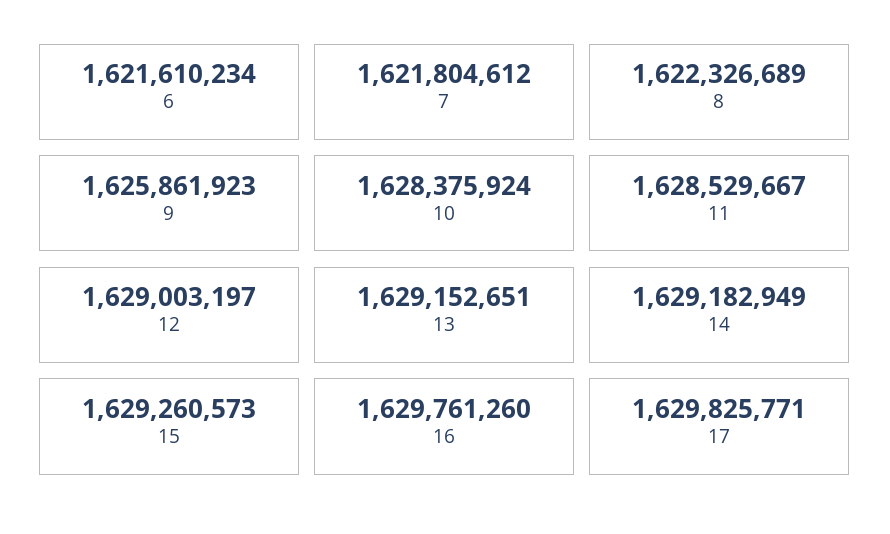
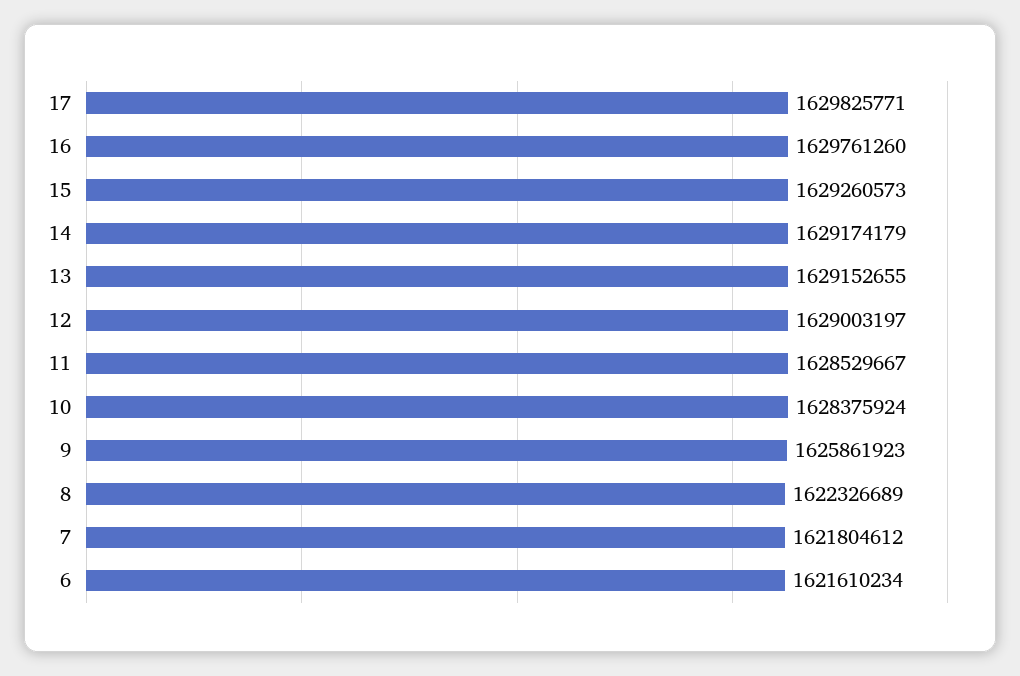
  {
    "6": 1621610234,
    "7": 1621804612,
    "8": 1622326689,
    "9": 1625861923,
    "10": 1628375924,
    "11": 1628529667,
    "12": 1629003197,
-   "13": 1629152651,
+   "13": 1629152655,
-   "14": 1629182949,
+   "14": 1629174179,
    "15": 1629260573,
    "16": 1629761260,
    "17": 1629825771
  }

